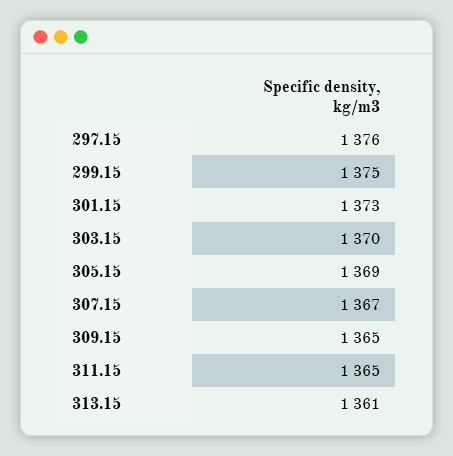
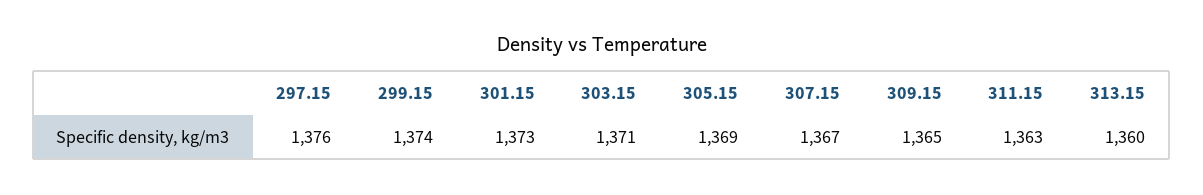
  {
    "297.15": 1376,
-   "299.15": 1375,
+   "299.15": 1374,
    "301.15": 1373,
-   "303.15": 1370,
+   "303.15": 1371,
    "305.15": 1369,
    "307.15": 1367,
    "309.15": 1365,
-   "311.15": 1365,
+   "311.15": 1363,
-   "313.15": 1361
+   "313.15": 1360
  }

